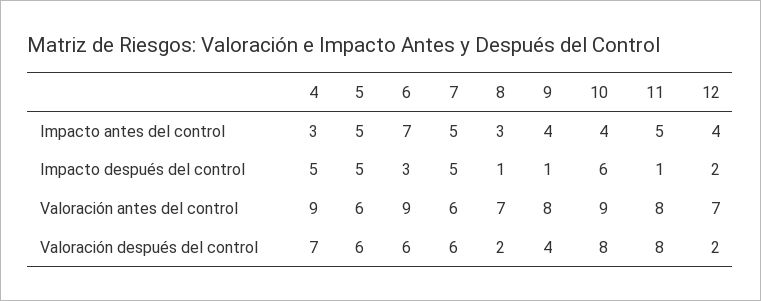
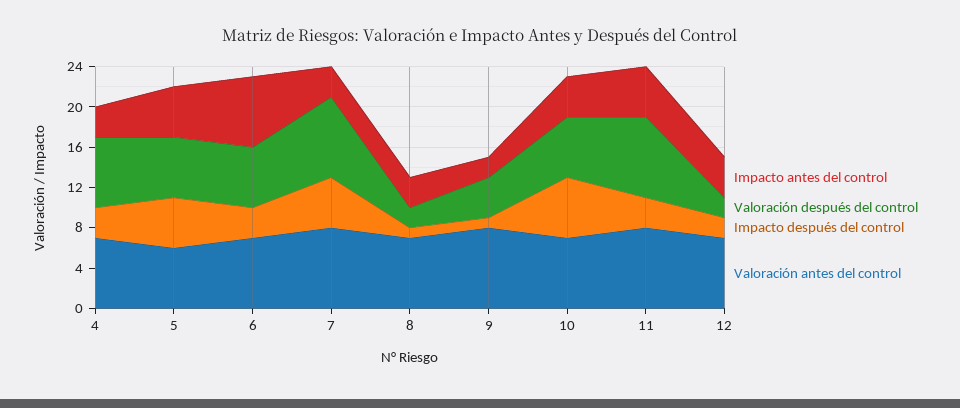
  {
    "Impacto antes del control": {
      "4": 3,
      "5": 5,
      "6": 7,
-     "7": 5,
+     "7": 3,
      "8": 3,
-     "9": 4,
+     "9": 2,
      "10": 4,
      "11": 5,
      "12": 4
    },
    "Impacto después del control": {
-     "4": 5,
+     "4": 3,
      "5": 5,
      "6": 3,
      "7": 5,
      "8": 1,
      "9": 1,
      "10": 6,
-     "11": 1,
+     "11": 3,
      "12": 2
    },
    "Valoración antes del control": {
-     "4": 9,
+     "4": 7,
      "5": 6,
-     "6": 9,
+     "6": 7,
-     "7": 6,
+     "7": 8,
      "8": 7,
      "9": 8,
-     "10": 9,
+     "10": 7,
      "11": 8,
      "12": 7
    },
    "Valoración después del control": {
      "4": 7,
      "5": 6,
      "6": 6,
-     "7": 6,
+     "7": 8,
      "8": 2,
      "9": 4,
-     "10": 8,
+     "10": 6,
      "11": 8,
      "12": 2
    }
  }

